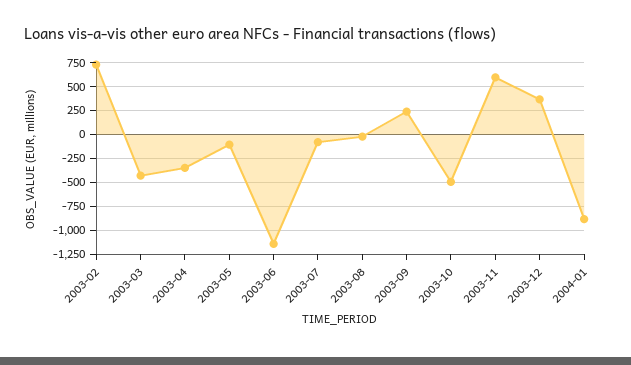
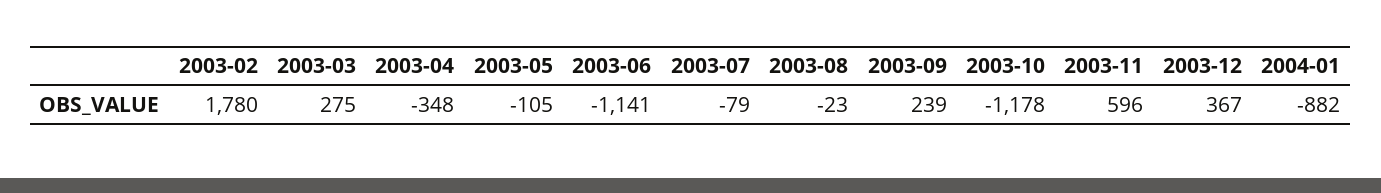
  {
-   "2003-02": 750,
+   "2003-02": 1780,
-   "2003-03": -500,
+   "2003-03": 275,
    "2003-04": -348,
    "2003-05": -105,
    "2003-06": -1141,
    "2003-07": -79,
    "2003-08": -23,
    "2003-09": 239,
-   "2003-10": -500,
+   "2003-10": -1178,
    "2003-11": 596,
    "2003-12": 367,
    "2004-01": -882
  }

